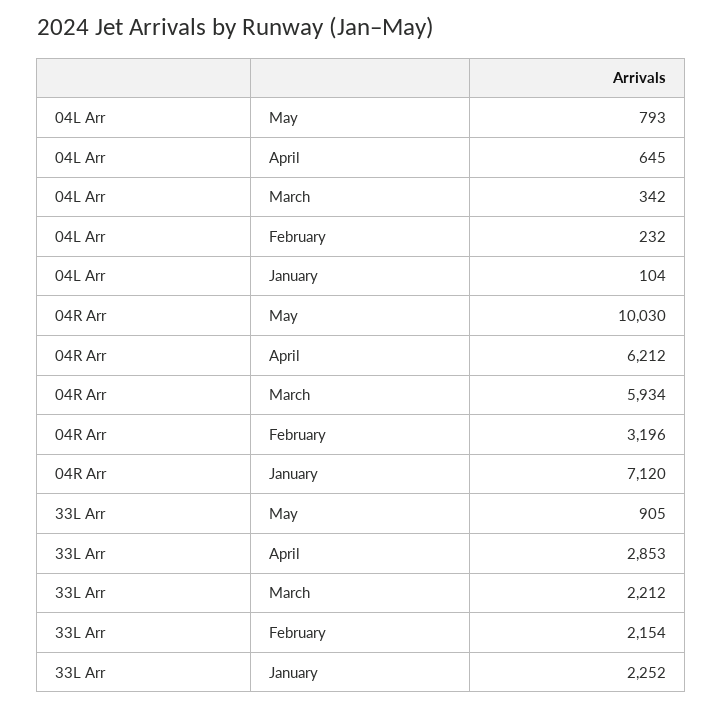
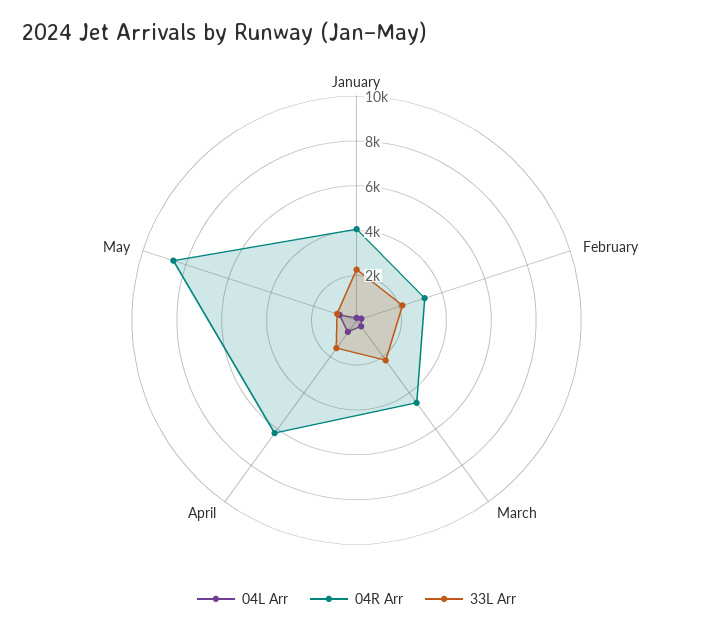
  {
    "04L Arr": {
      "May": 793,
      "April": 645,
      "March": 342,
      "February": 232,
      "January": 104
    },
    "04R Arr": {
-     "May": 10030,
+     "May": 8500,
      "April": 6212,
-     "March": 5934,
+     "March": 4500,
      "February": 3196,
-     "January": 7120
+     "January": 4000
    },
    "33L Arr": {
      "May": 905,
-     "April": 2853,
+     "April": 1500,
      "March": 2212,
      "February": 2154,
      "January": 2252
    }
  }

